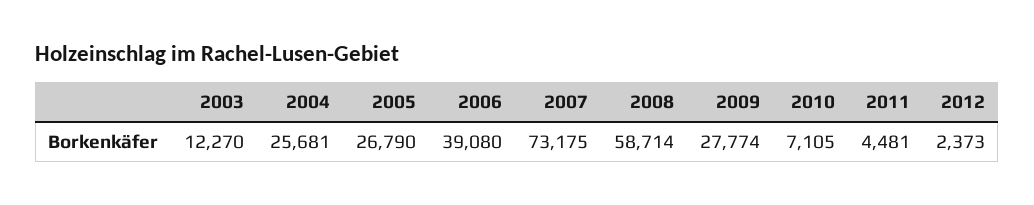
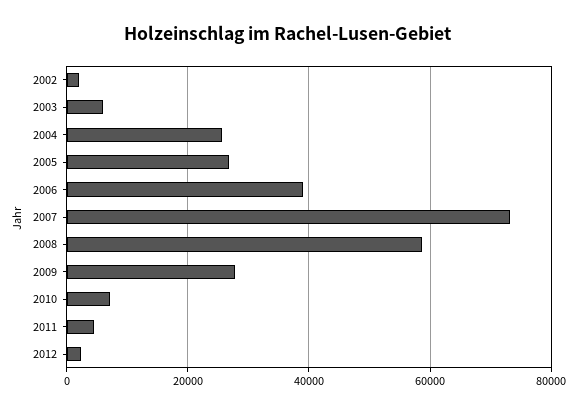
  {
-   "2003": 12270,
+   "2003": 6000,
    "2004": 25681,
    "2005": 26790,
    "2006": 39080,
    "2007": 73175,
    "2008": 58714,
    "2009": 27774,
    "2010": 7105,
    "2011": 4481,
-   "2012": 2373
+   "2012": 2373,
+   "2002": 2000
  }

